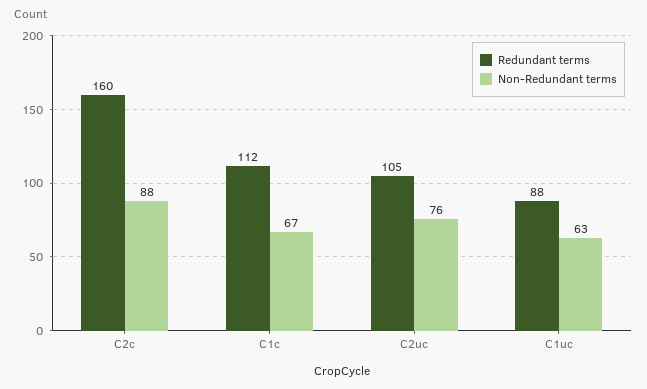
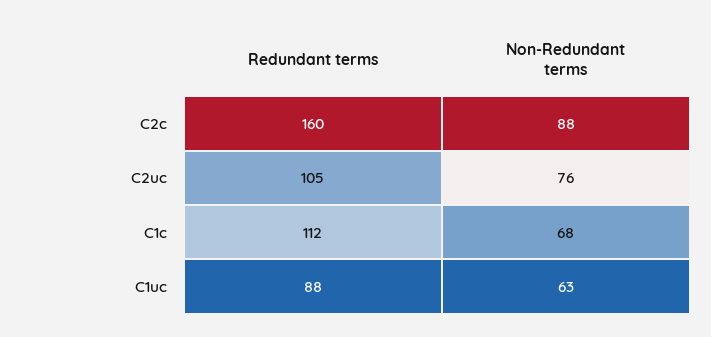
  {
    "Redundant terms": {
      "C2c": 160,
      "C1c": 112,
      "C2uc": 105,
      "C1uc": 88
    },
    "Non-Redundant terms": {
      "C2c": 88,
-     "C1c": 67,
+     "C1c": 68,
      "C2uc": 76,
      "C1uc": 63
    }
  }

